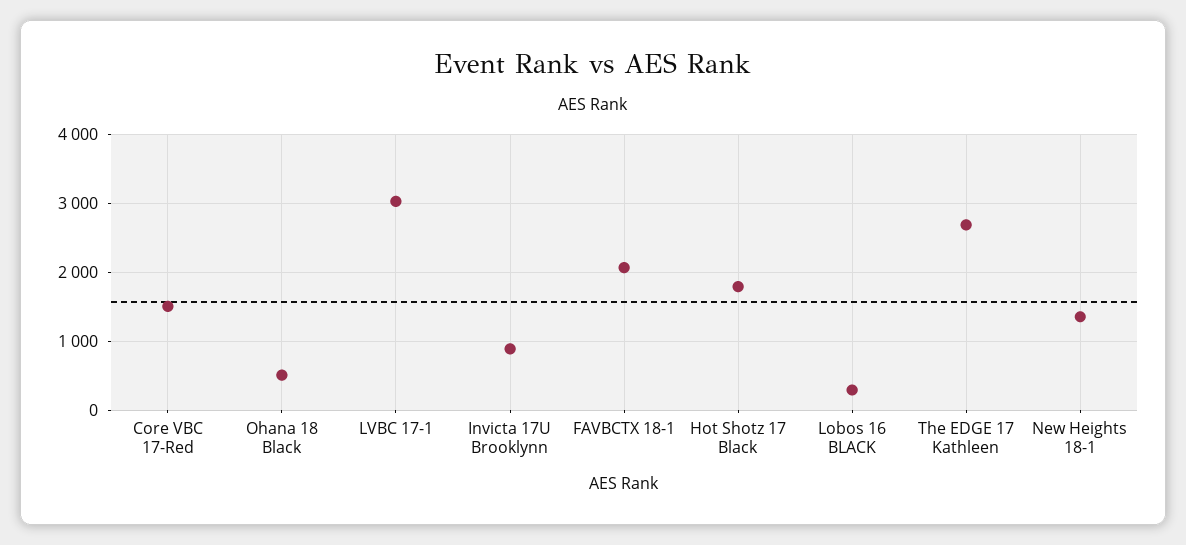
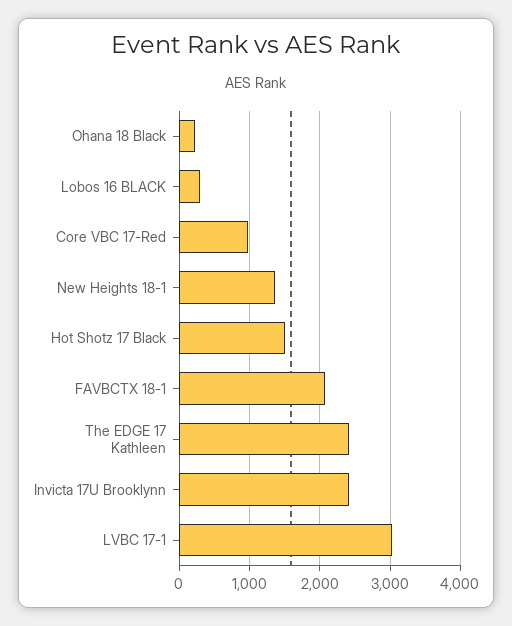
  {
-   "Core VBC 17-Red": 1500,
+   "Core VBC 17-Red": 1000,
-   "Ohana 18 Black": 500,
+   "Ohana 18 Black": 200,
    "LVBC 17-1": 3000,
-   "Invicta 17U Brooklynn": 900,
+   "Invicta 17U Brooklynn": 2400,
    "FAVBCTX 18-1": 2100,
-   "Hot Shotz 17 Black": 1800,
+   "Hot Shotz 17 Black": 1500,
    "Lobos 16 BLACK": 300,
-   "The EDGE 17 Kathleen": 2700,
+   "The EDGE 17 Kathleen": 2400,
    "New Heights 18-1": 1400
  }

